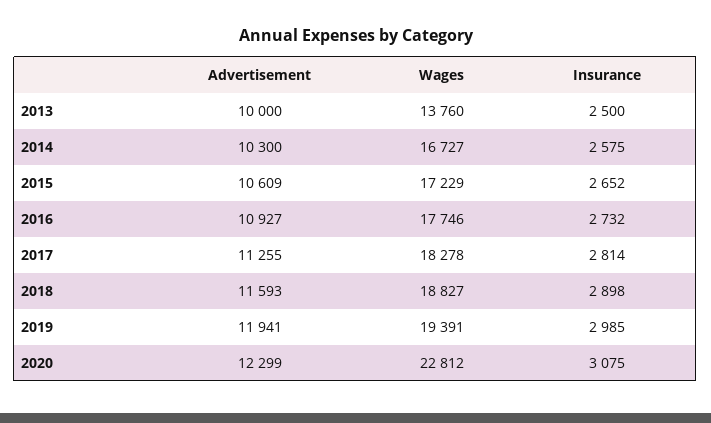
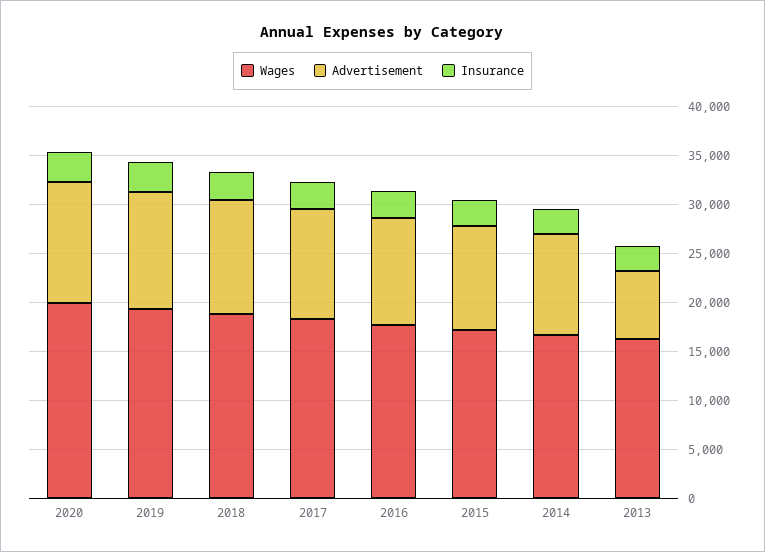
  {
    "Advertisement": {
-     "2013": 10000,
+     "2013": 7000,
      "2014": 10300,
      "2015": 10609,
      "2016": 10927,
      "2017": 11255,
      "2018": 11593,
      "2019": 11941,
      "2020": 12299
    },
    "Wages": {
-     "2013": 13760,
+     "2013": 16000,
      "2014": 16727,
      "2015": 17229,
      "2016": 17746,
      "2017": 18278,
      "2018": 18827,
      "2019": 19391,
-     "2020": 22812
+     "2020": 20000
    },
    "Insurance": {
      "2013": 2500,
      "2014": 2575,
      "2015": 2652,
      "2016": 2732,
      "2017": 2814,
      "2018": 2898,
      "2019": 2985,
      "2020": 3075
    }
  }

